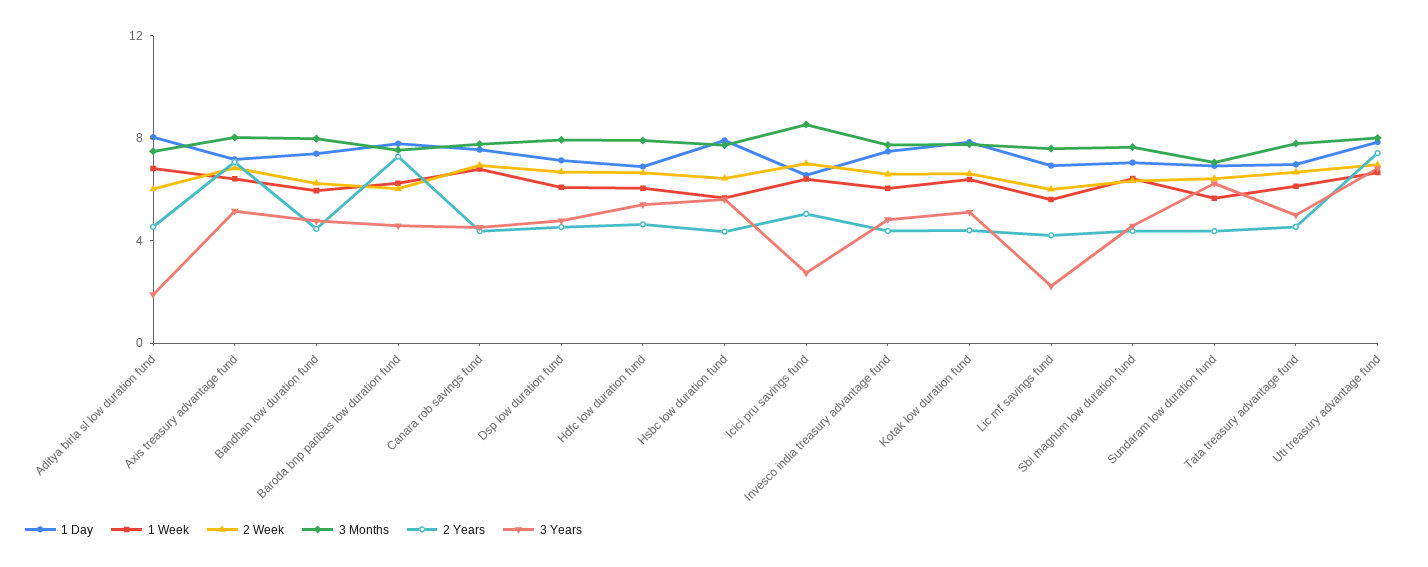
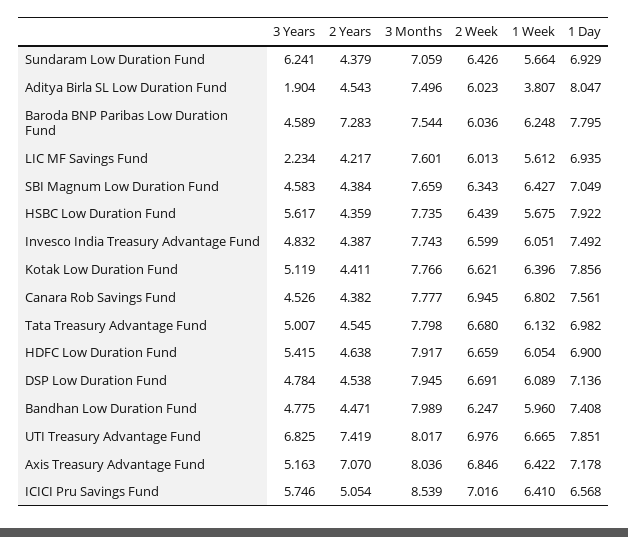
  {
    "1 Day": {
      "Aditya birla sl low duration fund": 8.047,
      "Axis treasury advantage fund": 7.178,
      "Bandhan low duration fund": 7.408,
      "Baroda bnp paribas low duration fund": 7.795,
      "Canara rob savings fund": 7.561,
      "Dsp low duration fund": 7.136,
      "Hdfc low duration fund": 6.9,
      "Hsbc low duration fund": 7.922,
      "Icici pru savings fund": 6.568,
      "Invesco india treasury advantage fund": 7.492,
      "Kotak low duration fund": 7.856,
      "Lic mf savings fund": 6.935,
      "Sbi magnum low duration fund": 7.049,
      "Sundaram low duration fund": 6.929,
      "Tata treasury advantage fund": 6.982,
      "Uti treasury advantage fund": 7.851
    },
    "1 Week": {
-     "Aditya birla sl low duration fund": 7,
+     "Aditya birla sl low duration fund": 3.807,
      "Axis treasury advantage fund": 6.422,
      "Bandhan low duration fund": 5.96,
      "Baroda bnp paribas low duration fund": 6.248,
      "Canara rob savings fund": 6.802,
      "Dsp low duration fund": 6.089,
      "Hdfc low duration fund": 6.054,
      "Hsbc low duration fund": 5.675,
      "Icici pru savings fund": 6.41,
      "Invesco india treasury advantage fund": 6.051,
      "Kotak low duration fund": 6.396,
      "Lic mf savings fund": 5.612,
      "Sbi magnum low duration fund": 6.427,
      "Sundaram low duration fund": 5.664,
      "Tata treasury advantage fund": 6.132,
      "Uti treasury advantage fund": 6.665
    },
    "2 Week": {
      "Aditya birla sl low duration fund": 6.023,
      "Axis treasury advantage fund": 6.846,
      "Bandhan low duration fund": 6.247,
      "Baroda bnp paribas low duration fund": 6.036,
      "Canara rob savings fund": 6.945,
      "Dsp low duration fund": 6.691,
      "Hdfc low duration fund": 6.659,
      "Hsbc low duration fund": 6.439,
      "Icici pru savings fund": 7.016,
      "Invesco india treasury advantage fund": 6.599,
      "Kotak low duration fund": 6.621,
      "Lic mf savings fund": 6.013,
      "Sbi magnum low duration fund": 6.343,
      "Sundaram low duration fund": 6.426,
      "Tata treasury advantage fund": 6.68,
      "Uti treasury advantage fund": 6.976
    },
    "3 Months": {
      "Aditya birla sl low duration fund": 7.496,
      "Axis treasury advantage fund": 8.036,
      "Bandhan low duration fund": 7.989,
      "Baroda bnp paribas low duration fund": 7.544,
      "Canara rob savings fund": 7.777,
      "Dsp low duration fund": 7.945,
      "Hdfc low duration fund": 7.917,
      "Hsbc low duration fund": 7.735,
      "Icici pru savings fund": 8.539,
      "Invesco india treasury advantage fund": 7.743,
      "Kotak low duration fund": 7.766,
      "Lic mf savings fund": 7.601,
      "Sbi magnum low duration fund": 7.659,
      "Sundaram low duration fund": 7.059,
      "Tata treasury advantage fund": 7.798,
      "Uti treasury advantage fund": 8.017
    },
    "2 Years": {
      "Aditya birla sl low duration fund": 4.543,
      "Axis treasury advantage fund": 7.07,
      "Bandhan low duration fund": 4.471,
      "Baroda bnp paribas low duration fund": 7.283,
      "Canara rob savings fund": 4.382,
      "Dsp low duration fund": 4.538,
      "Hdfc low duration fund": 4.638,
      "Hsbc low duration fund": 4.359,
      "Icici pru savings fund": 5.054,
      "Invesco india treasury advantage fund": 4.387,
      "Kotak low duration fund": 4.411,
      "Lic mf savings fund": 4.217,
      "Sbi magnum low duration fund": 4.384,
      "Sundaram low duration fund": 4.379,
      "Tata treasury advantage fund": 4.545,
      "Uti treasury advantage fund": 7.419
    },
    "3 Years": {
      "Aditya birla sl low duration fund": 1.904,
      "Axis treasury advantage fund": 5.163,
      "Bandhan low duration fund": 4.775,
      "Baroda bnp paribas low duration fund": 4.589,
      "Canara rob savings fund": 4.526,
      "Dsp low duration fund": 4.784,
      "Hdfc low duration fund": 5.415,
      "Hsbc low duration fund": 5.617,
-     "Icici pru savings fund": 3,
+     "Icici pru savings fund": 5.746,
      "Invesco india treasury advantage fund": 4.832,
      "Kotak low duration fund": 5.119,
      "Lic mf savings fund": 2.234,
      "Sbi magnum low duration fund": 4.583,
      "Sundaram low duration fund": 6.241,
      "Tata treasury advantage fund": 5.007,
      "Uti treasury advantage fund": 6.825
    }
  }

